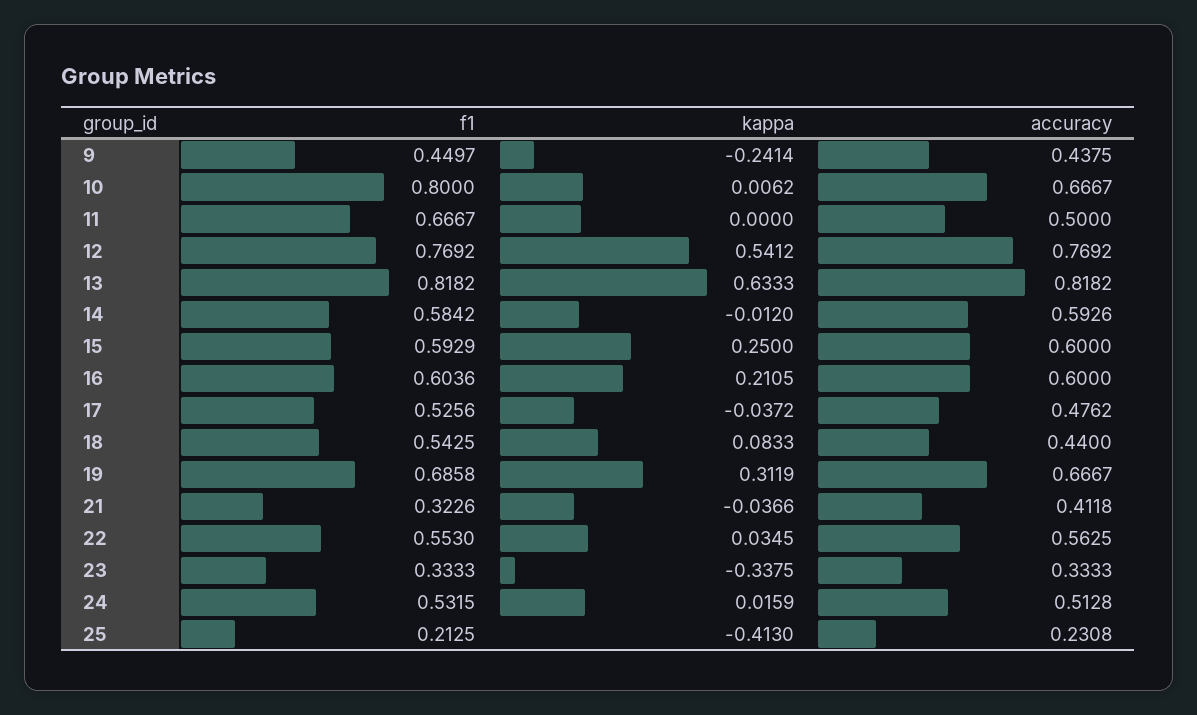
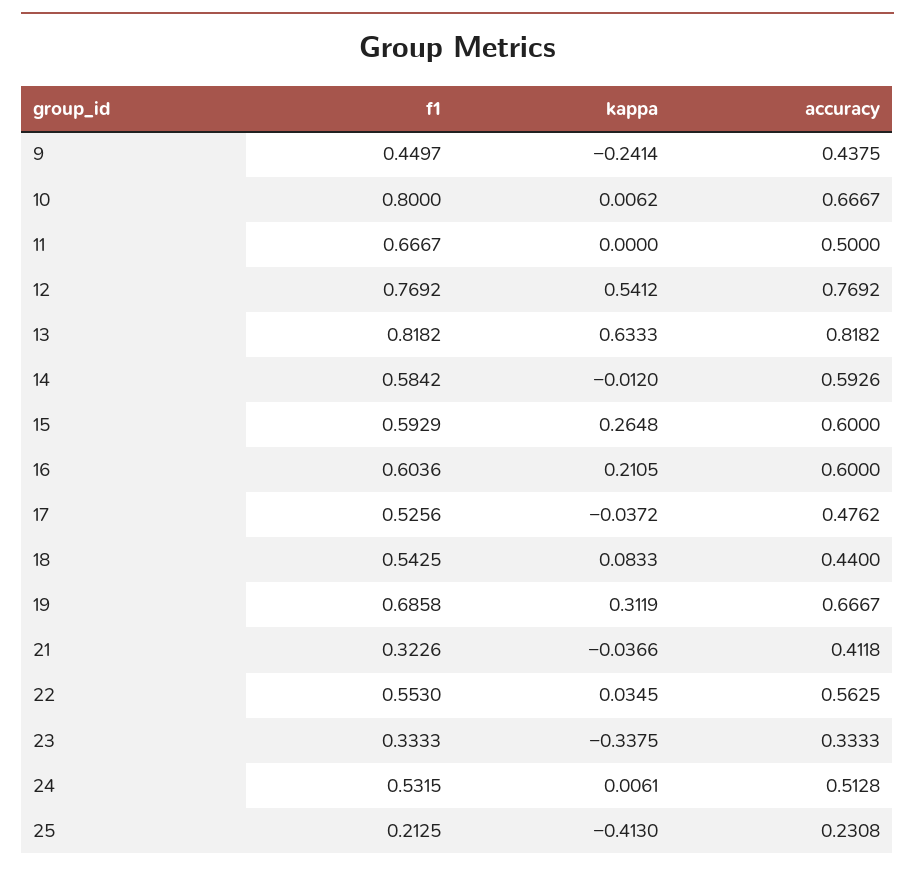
  {
    "f1": {
      "9": 0.4497,
      "10": 0.8,
      "11": 0.6667,
      "12": 0.7692,
      "13": 0.8182,
      "14": 0.5842,
      "15": 0.5929,
      "16": 0.6036,
      "17": 0.5256,
      "18": 0.5425,
      "19": 0.6858,
      "21": 0.3226,
      "22": 0.553,
      "23": 0.3333,
      "24": 0.5315,
      "25": 0.2125
    },
    "kappa": {
      "9": -0.2414,
      "10": 0.0062,
      "11": 0,
      "12": 0.5412,
      "13": 0.6333,
      "14": -0.012,
-     "15": 0.25,
+     "15": 0.2648,
      "16": 0.2105,
      "17": -0.0372,
      "18": 0.0833,
      "19": 0.3119,
      "21": -0.0366,
      "22": 0.0345,
      "23": -0.3375,
-     "24": 0.0159,
+     "24": 0.0061,
      "25": -0.413
    },
    "accuracy": {
      "9": 0.4375,
      "10": 0.6667,
      "11": 0.5,
      "12": 0.7692,
      "13": 0.8182,
      "14": 0.5926,
      "15": 0.6,
      "16": 0.6,
      "17": 0.4762,
      "18": 0.44,
      "19": 0.6667,
      "21": 0.4118,
      "22": 0.5625,
      "23": 0.3333,
      "24": 0.5128,
      "25": 0.2308
    }
  }

